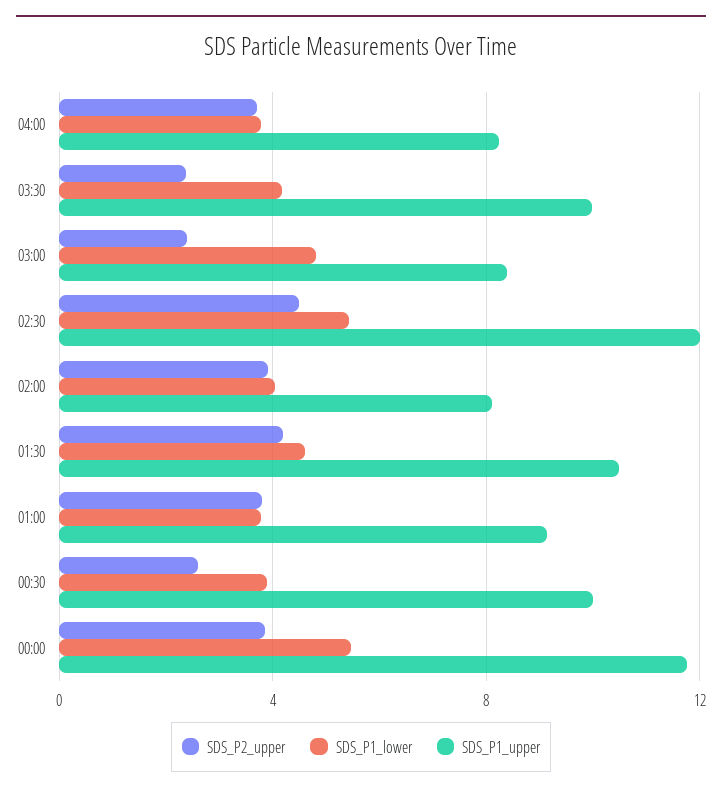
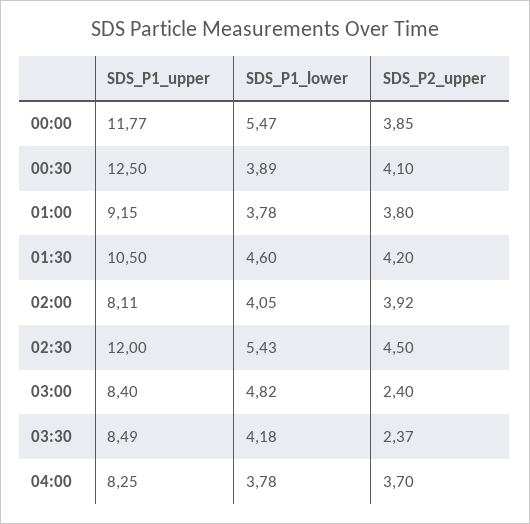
  {
    "SDS_P2_upper": {
      "04:00": 3.7,
      "03:30": 2.37,
      "03:00": 2.4,
      "02:30": 4.5,
      "02:00": 3.92,
      "01:30": 4.2,
      "01:00": 3.8,
-     "00:30": 2.5,
+     "00:30": 4.1,
      "00:00": 3.85
    },
    "SDS_P1_lower": {
      "04:00": 3.78,
      "03:30": 4.18,
      "03:00": 4.82,
      "02:30": 5.43,
      "02:00": 4.05,
      "01:30": 4.6,
      "01:00": 3.78,
      "00:30": 3.89,
      "00:00": 5.47
    },
    "SDS_P1_upper": {
      "04:00": 8.25,
-     "03:30": 10,
+     "03:30": 8.49,
      "03:00": 8.4,
      "02:30": 12,
      "02:00": 8.11,
      "01:30": 10.5,
      "01:00": 9.15,
-     "00:30": 10,
+     "00:30": 12.5,
      "00:00": 11.77
    }
  }

